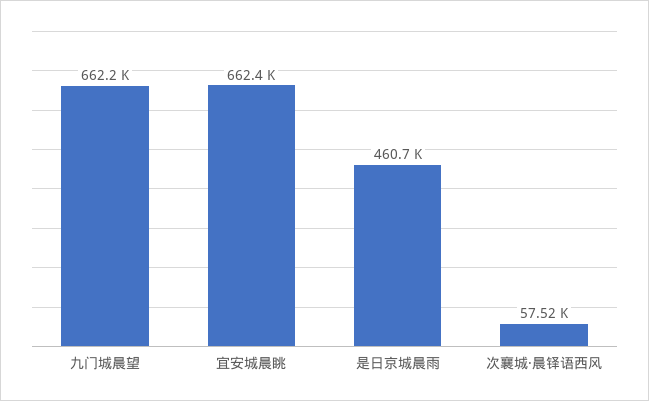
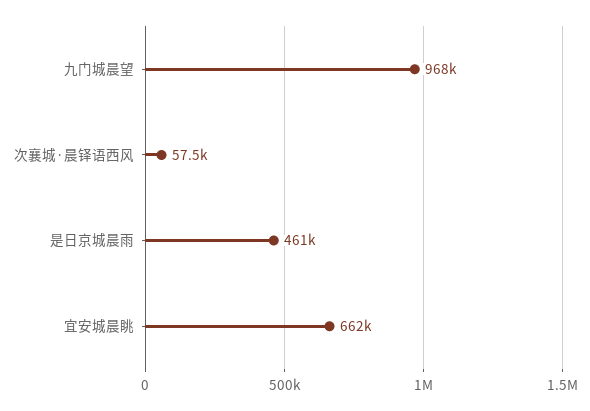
  {
-   "九门城晨望": 662200,
+   "九门城晨望": 968000,
    "宜安城晨眺": 662400,
    "是日京城晨雨": 460700,
    "次襄城·晨铎语西风": 57520
  }

